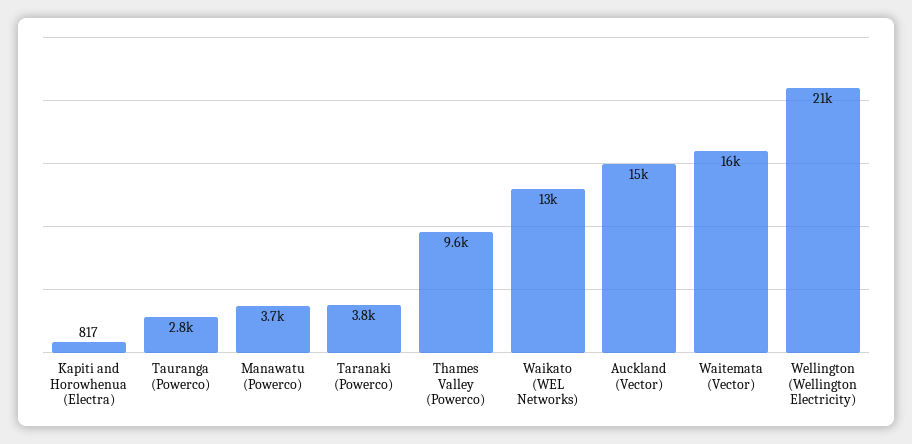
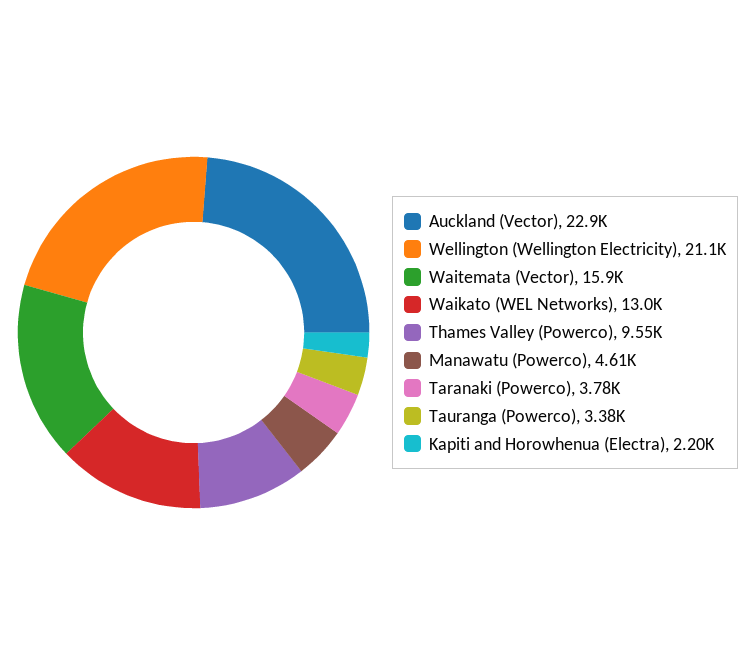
  {
-   "Kapiti and Horowhenua (Electra)": 817,
+   "Kapiti and Horowhenua (Electra)": 2200,
-   "Tauranga (Powerco)": 2800,
+   "Tauranga (Powerco)": 3380,
-   "Manawatu (Powerco)": 3700,
+   "Manawatu (Powerco)": 4610,
    "Taranaki (Powerco)": 3780,
    "Thames Valley (Powerco)": 9550,
    "Waikato (WEL Networks)": 13000,
-   "Auckland (Vector)": 15000,
+   "Auckland (Vector)": 22900,
    "Waitemata (Vector)": 15900,
    "Wellington (Wellington Electricity)": 21100
  }

